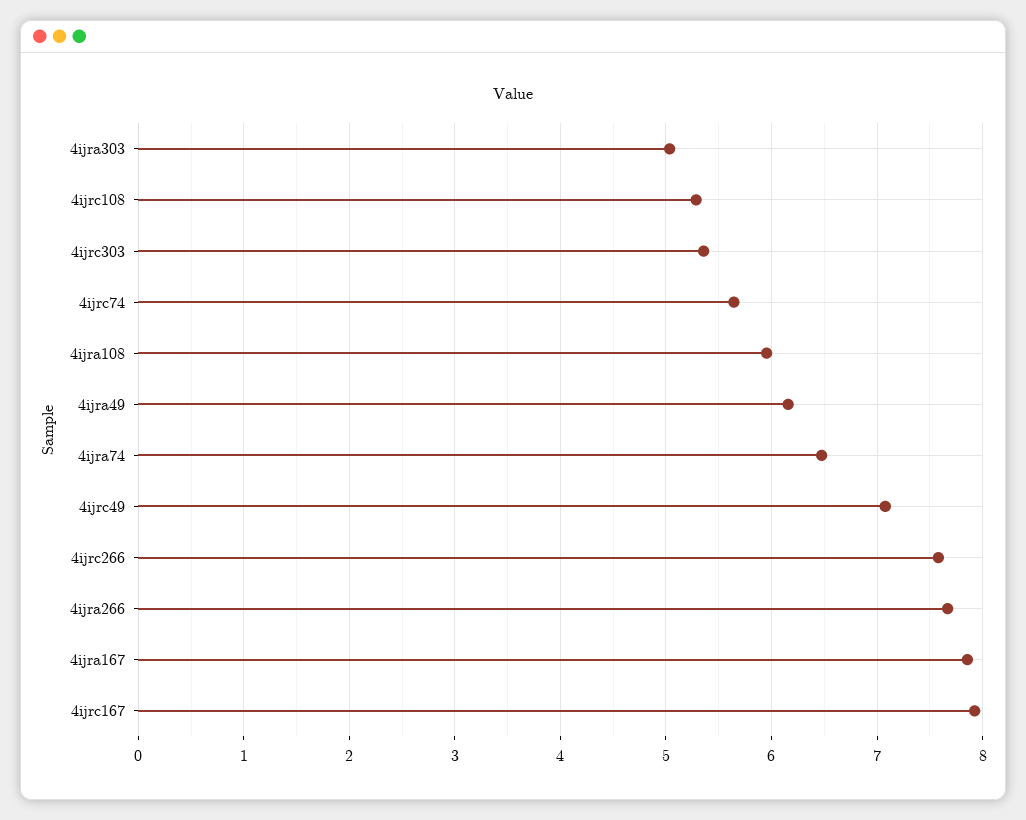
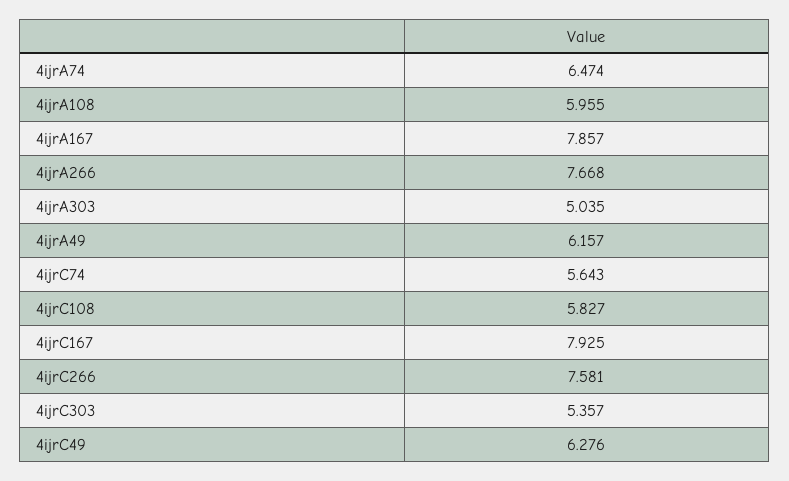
  {
    "4ijra303": 5.035,
-   "4ijrc108": 5.3,
+   "4ijrc108": 5.827,
    "4ijrc303": 5.357,
    "4ijrc74": 5.643,
    "4ijra108": 5.955,
    "4ijra49": 6.157,
    "4ijra74": 6.474,
-   "4ijrc49": 7.1,
+   "4ijrc49": 6.276,
    "4ijrc266": 7.581,
    "4ijra266": 7.668,
    "4ijra167": 7.857,
    "4ijrc167": 7.925
  }

